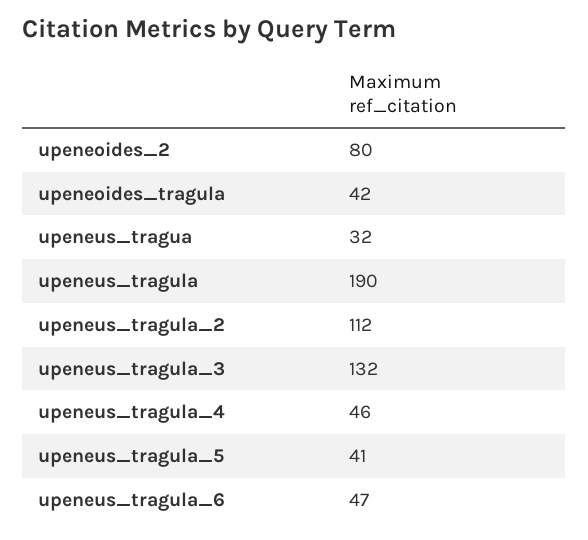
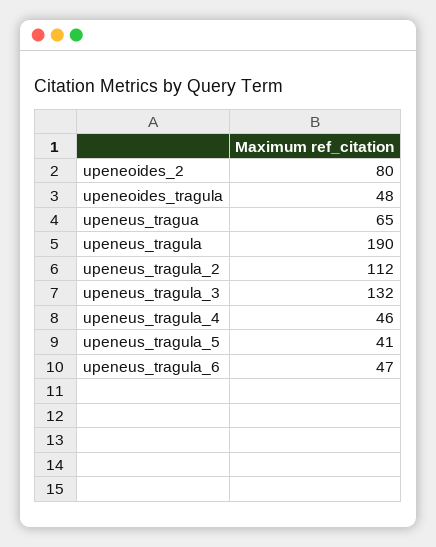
  {
    "upeneoides_2": 80,
-   "upeneoides_tragula": 42,
+   "upeneoides_tragula": 48,
-   "upeneus_tragua": 32,
+   "upeneus_tragua": 65,
    "upeneus_tragula": 190,
    "upeneus_tragula_2": 112,
    "upeneus_tragula_3": 132,
    "upeneus_tragula_4": 46,
    "upeneus_tragula_5": 41,
    "upeneus_tragula_6": 47
  }

